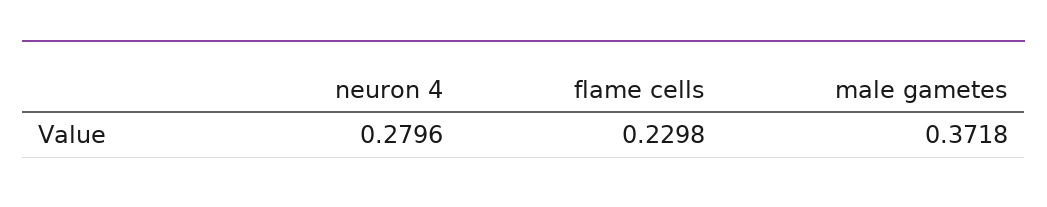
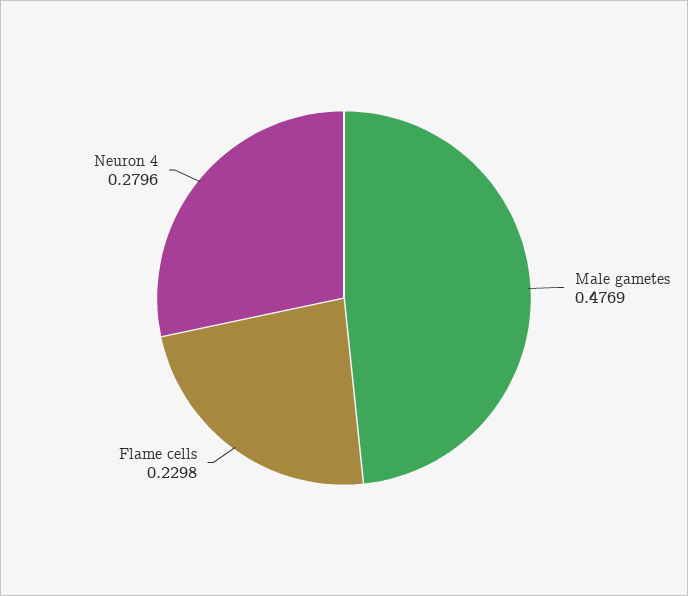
  {
    "neuron 4": 0.2796,
    "flame cells": 0.2298,
-   "male gametes": 0.3718
+   "male gametes": 0.4769
  }

